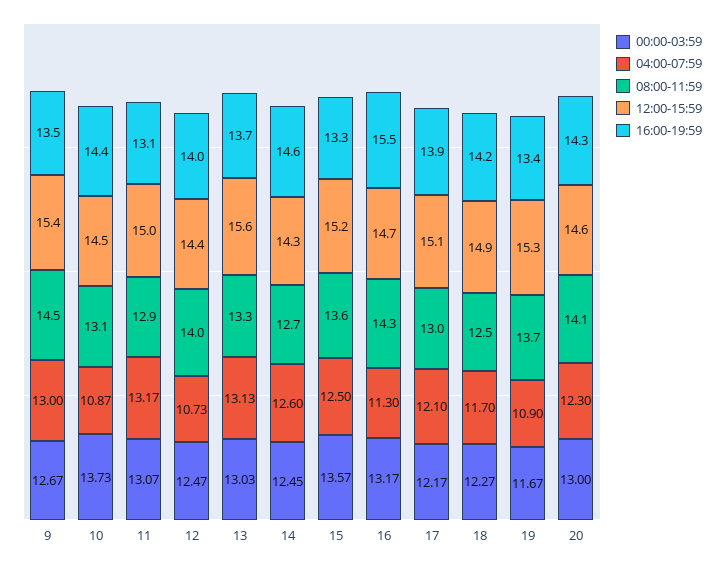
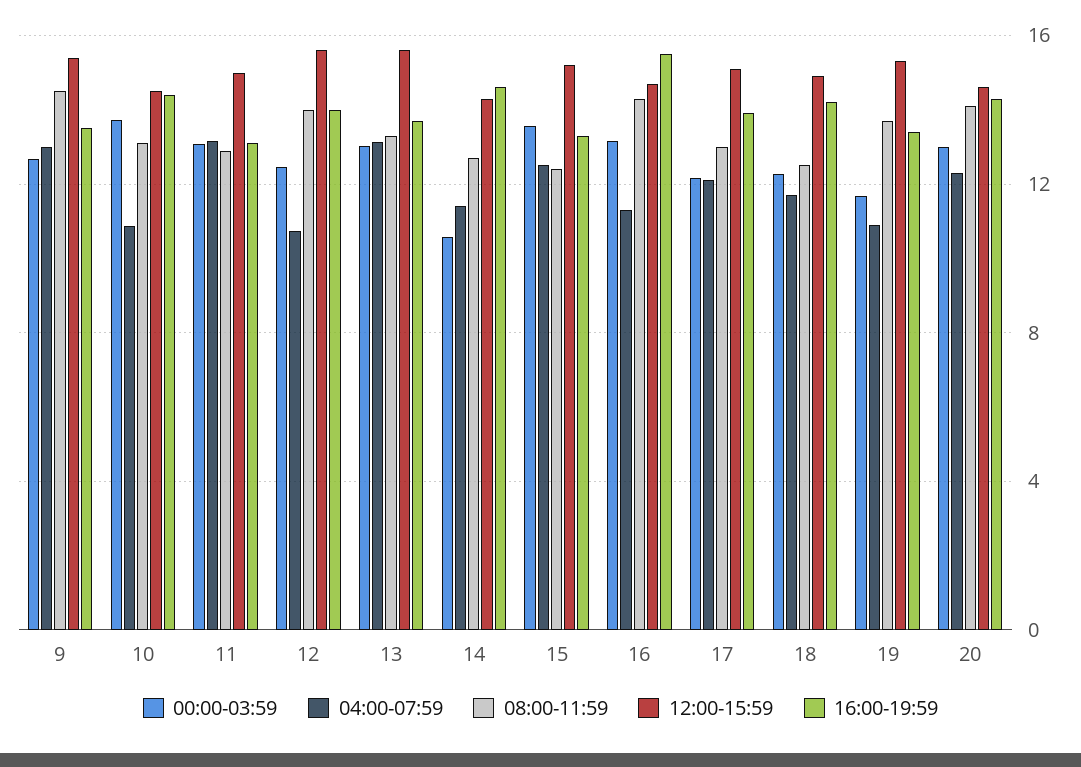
  {
    "00:00-03:59": {
      "9": 12.67,
      "10": 13.73,
      "11": 13.07,
      "12": 12.47,
      "13": 13.03,
-     "14": 12.45,
+     "14": 10.5,
      "15": 13.57,
      "16": 13.17,
      "17": 12.17,
      "18": 12.27,
      "19": 11.67,
      "20": 13
    },
    "04:00-07:59": {
      "9": 13,
      "10": 10.87,
      "11": 13.17,
      "12": 10.73,
      "13": 13.13,
-     "14": 12.6,
+     "14": 11.5,
      "15": 12.5,
      "16": 11.3,
      "17": 12.1,
      "18": 11.7,
      "19": 10.9,
      "20": 12.3
    },
    "08:00-11:59": {
      "9": 14.5,
      "10": 13.1,
      "11": 12.9,
      "12": 14,
      "13": 13.3,
      "14": 12.7,
-     "15": 13.6,
+     "15": 12.5,
      "16": 14.3,
      "17": 13,
      "18": 12.5,
      "19": 13.7,
      "20": 14.1
    },
    "12:00-15:59": {
      "9": 15.4,
      "10": 14.5,
      "11": 15,
-     "12": 14.4,
+     "12": 15.5,
      "13": 15.6,
      "14": 14.3,
      "15": 15.2,
      "16": 14.7,
      "17": 15.1,
      "18": 14.9,
      "19": 15.3,
      "20": 14.6
    },
    "16:00-19:59": {
      "9": 13.5,
      "10": 14.4,
      "11": 13.1,
      "12": 14,
      "13": 13.7,
      "14": 14.6,
      "15": 13.3,
      "16": 15.5,
      "17": 13.9,
      "18": 14.2,
      "19": 13.4,
      "20": 14.3
    }
  }

